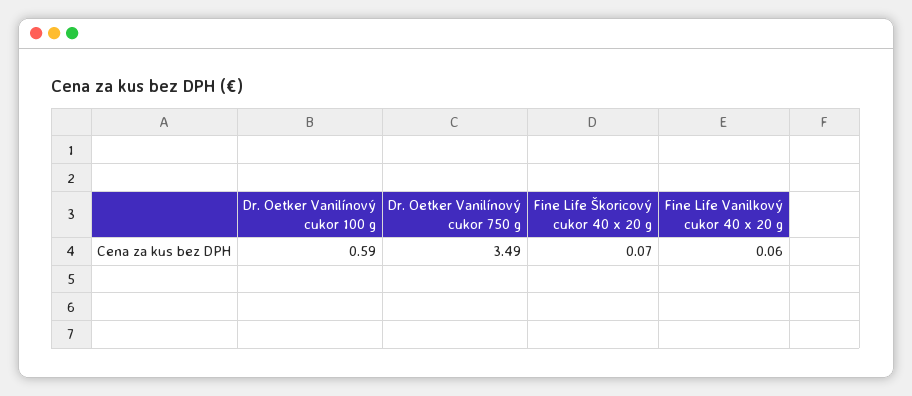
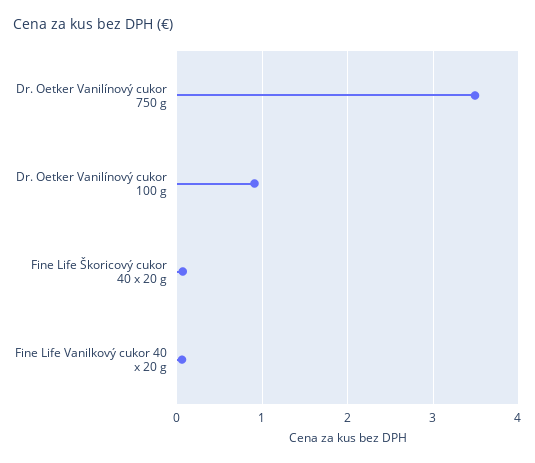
  {
-   "Dr. Oetker Vanilínový cukor 100 g": 0.59,
+   "Dr. Oetker Vanilínový cukor 100 g": 0.9,
    "Dr. Oetker Vanilínový cukor 750 g": 3.49,
    "Fine Life Škoricový cukor 40 x 20 g": 0.07,
    "Fine Life Vanilkový cukor 40 x 20 g": 0.06
  }

